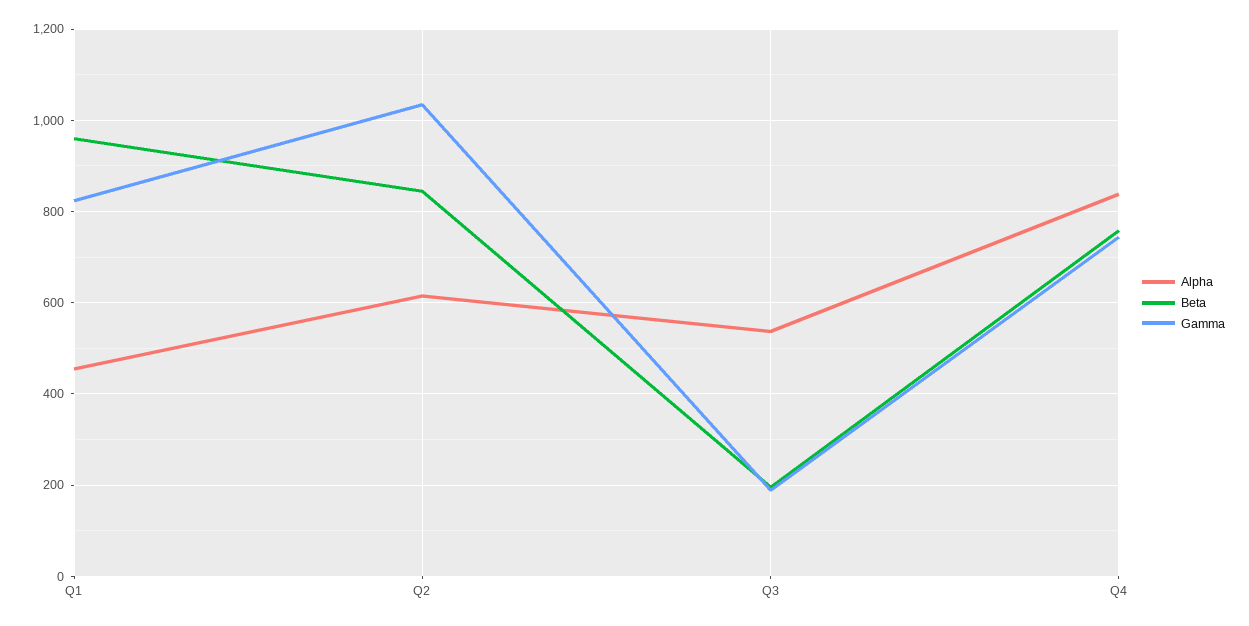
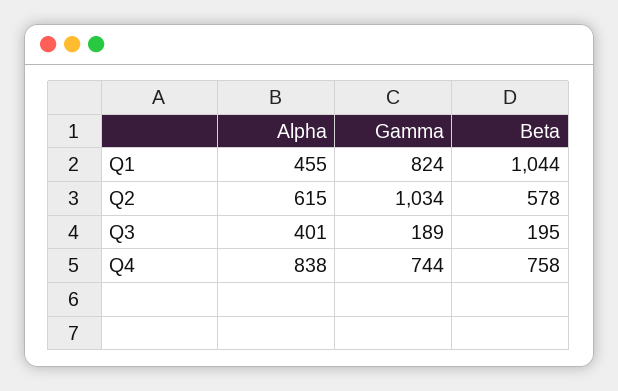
  {
    "Alpha": {
      "Q1": 455,
      "Q2": 615,
-     "Q3": 540,
+     "Q3": 401,
      "Q4": 838
    },
    "Beta": {
-     "Q1": 960,
+     "Q1": 1044,
-     "Q2": 840,
+     "Q2": 578,
      "Q3": 195,
      "Q4": 758
    },
    "Gamma": {
      "Q1": 824,
      "Q2": 1034,
      "Q3": 189,
      "Q4": 744
    }
  }

